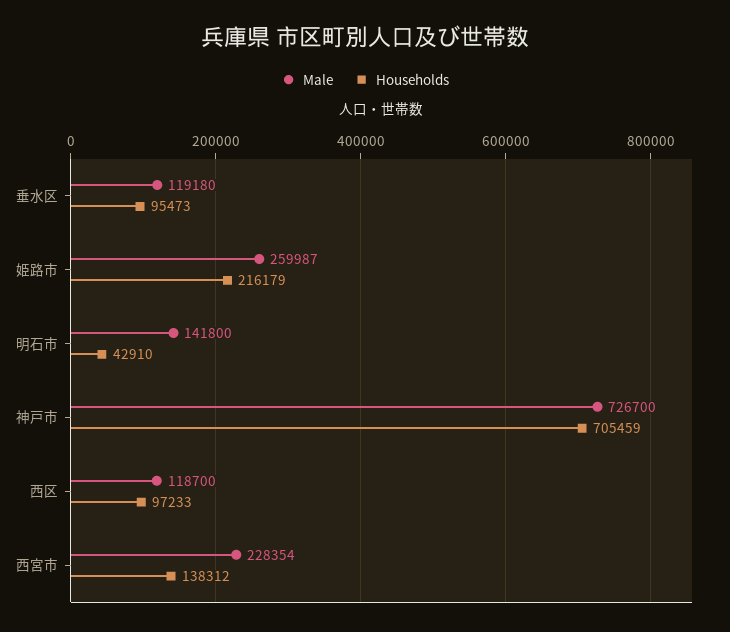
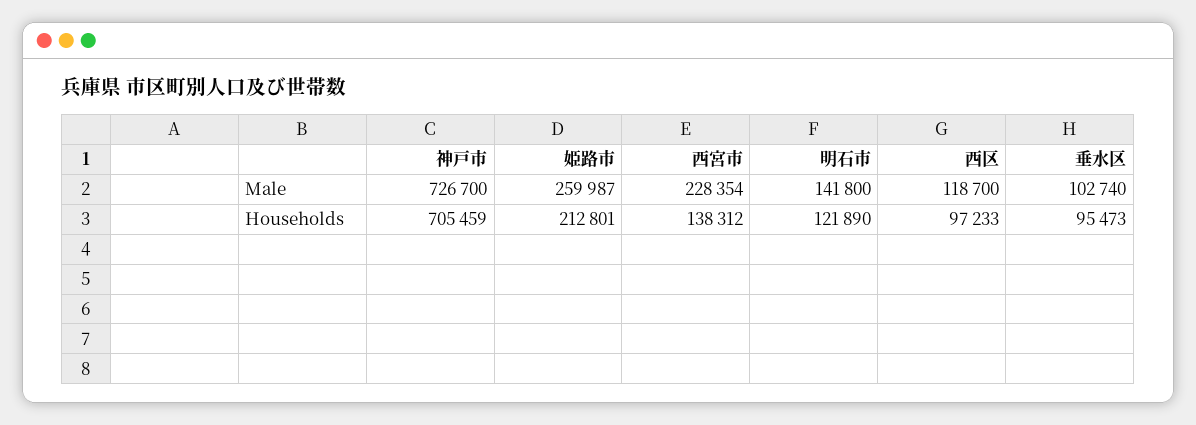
  {
    "Male": {
-     "垂水区": 119180,
+     "垂水区": 102740,
      "姫路市": 259987,
      "明石市": 141800,
      "神戸市": 726700,
      "西区": 118700,
      "西宮市": 228354
    },
    "Households": {
      "垂水区": 95473,
-     "姫路市": 216179,
+     "姫路市": 212801,
-     "明石市": 42910,
+     "明石市": 121890,
      "神戸市": 705459,
      "西区": 97233,
      "西宮市": 138312
    }
  }

